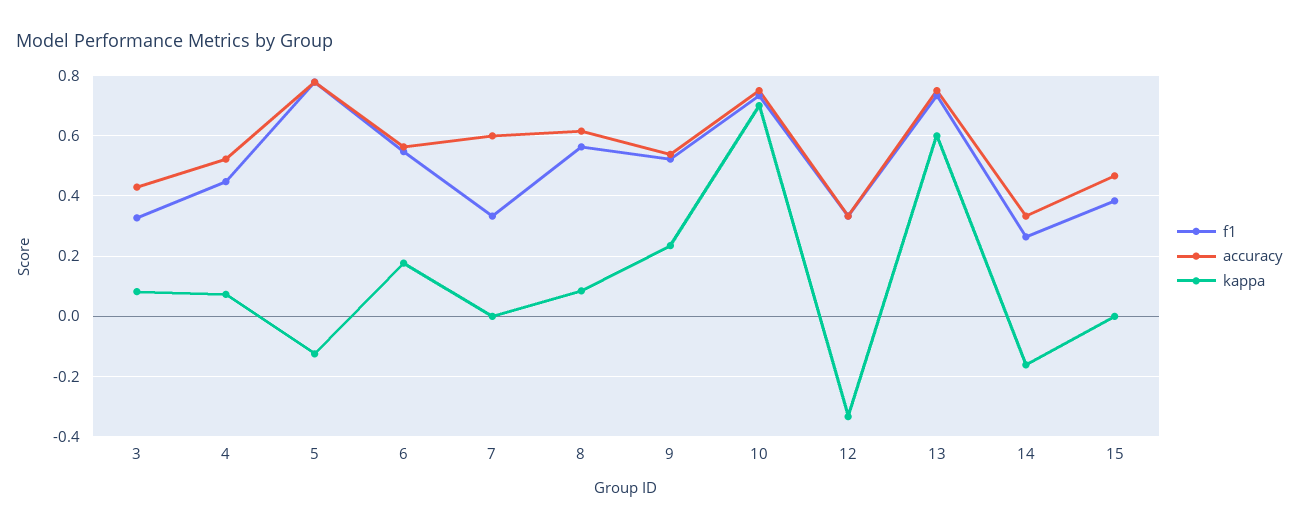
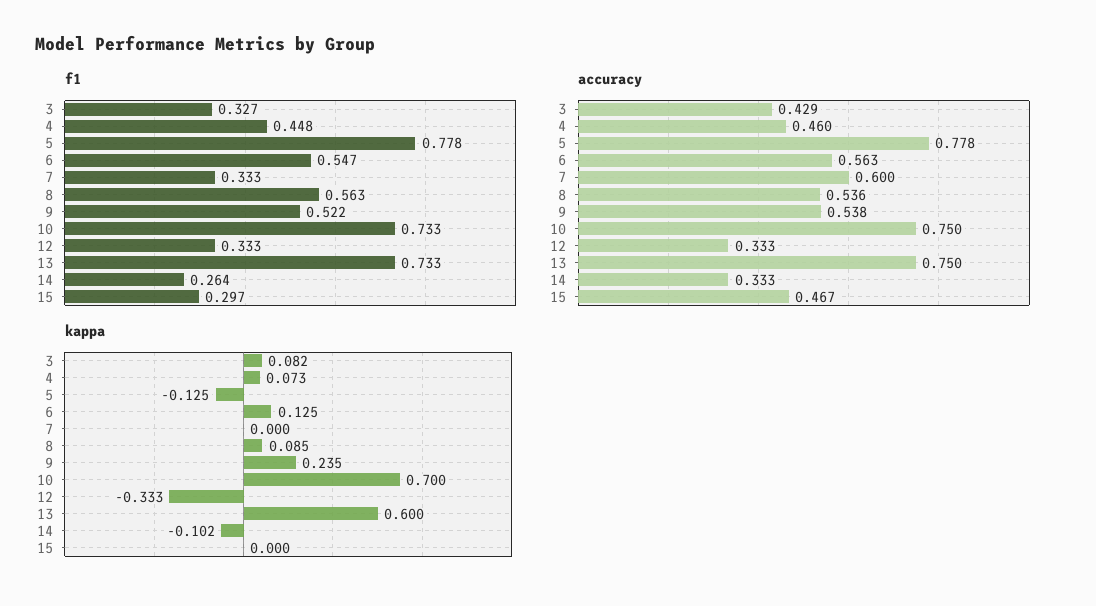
  {
    "f1": {
      "3": 0.327,
      "4": 0.448,
      "5": 0.778,
      "6": 0.547,
      "7": 0.333,
      "8": 0.563,
      "9": 0.522,
      "10": 0.733,
      "12": 0.333,
      "13": 0.733,
      "14": 0.264,
-     "15": 0.38
+     "15": 0.297
    },
    "accuracy": {
      "3": 0.429,
-     "4": 0.52,
+     "4": 0.46,
      "5": 0.778,
      "6": 0.563,
      "7": 0.6,
-     "8": 0.62,
+     "8": 0.536,
      "9": 0.538,
      "10": 0.75,
      "12": 0.333,
      "13": 0.75,
      "14": 0.333,
      "15": 0.467
    },
    "kappa": {
      "3": 0.082,
      "4": 0.073,
      "5": -0.125,
-     "6": 0.18,
+     "6": 0.125,
      "7": 0,
      "8": 0.085,
      "9": 0.235,
      "10": 0.7,
      "12": -0.333,
      "13": 0.6,
-     "14": -0.16,
+     "14": -0.102,
      "15": 0
    }
  }

